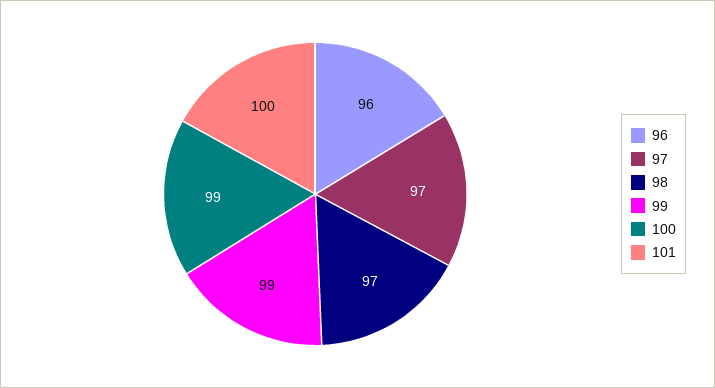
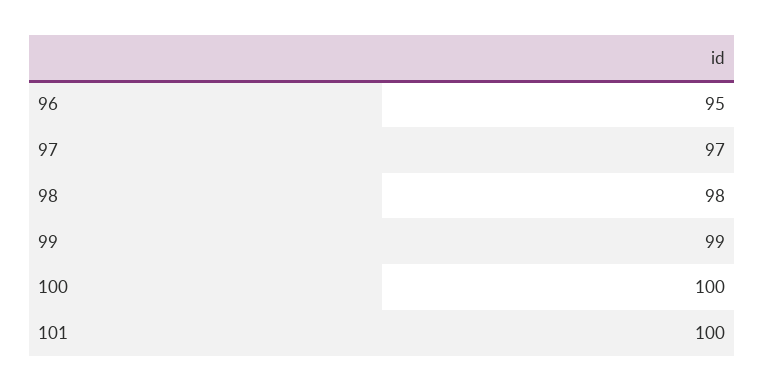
  {
-   "96": 96,
+   "96": 95,
    "97": 97,
-   "98": 97,
+   "98": 98,
    "99": 99,
-   "100": 99,
+   "100": 100,
    "101": 100
  }

